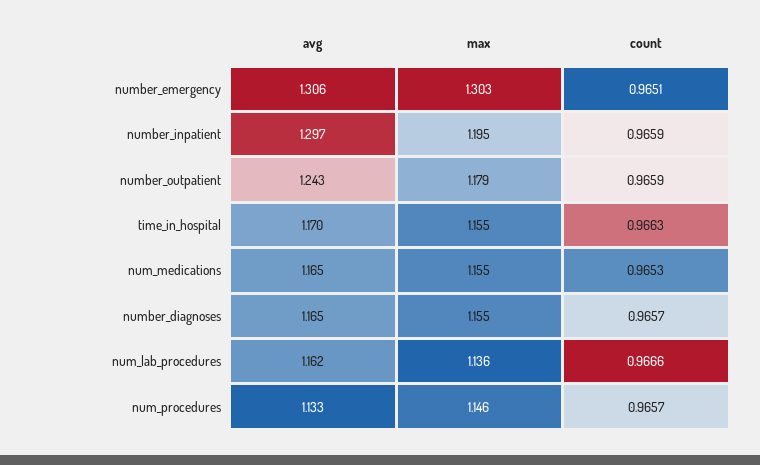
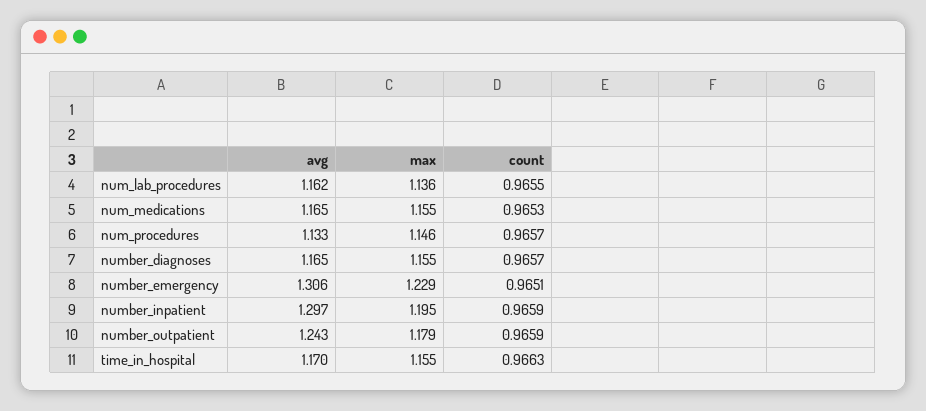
  {
    "avg": {
      "number_emergency": 1.306,
      "number_inpatient": 1.297,
      "number_outpatient": 1.243,
      "time_in_hospital": 1.17,
      "num_medications": 1.165,
      "number_diagnoses": 1.165,
      "num_lab_procedures": 1.162,
      "num_procedures": 1.133
    },
    "max": {
-     "number_emergency": 1.303,
+     "number_emergency": 1.229,
      "number_inpatient": 1.195,
      "number_outpatient": 1.179,
      "time_in_hospital": 1.155,
      "num_medications": 1.155,
      "number_diagnoses": 1.155,
      "num_lab_procedures": 1.136,
      "num_procedures": 1.146
    },
    "count": {
      "number_emergency": 0.9651,
      "number_inpatient": 0.9659,
      "number_outpatient": 0.9659,
      "time_in_hospital": 0.9663,
      "num_medications": 0.9653,
      "number_diagnoses": 0.9657,
-     "num_lab_procedures": 0.9666,
+     "num_lab_procedures": 0.9655,
      "num_procedures": 0.9657
    }
  }

